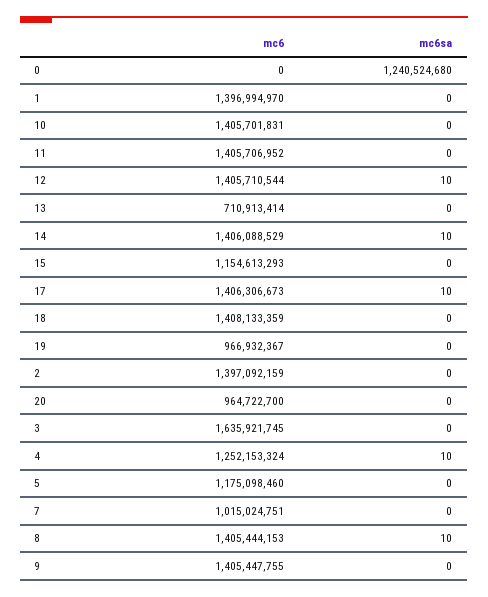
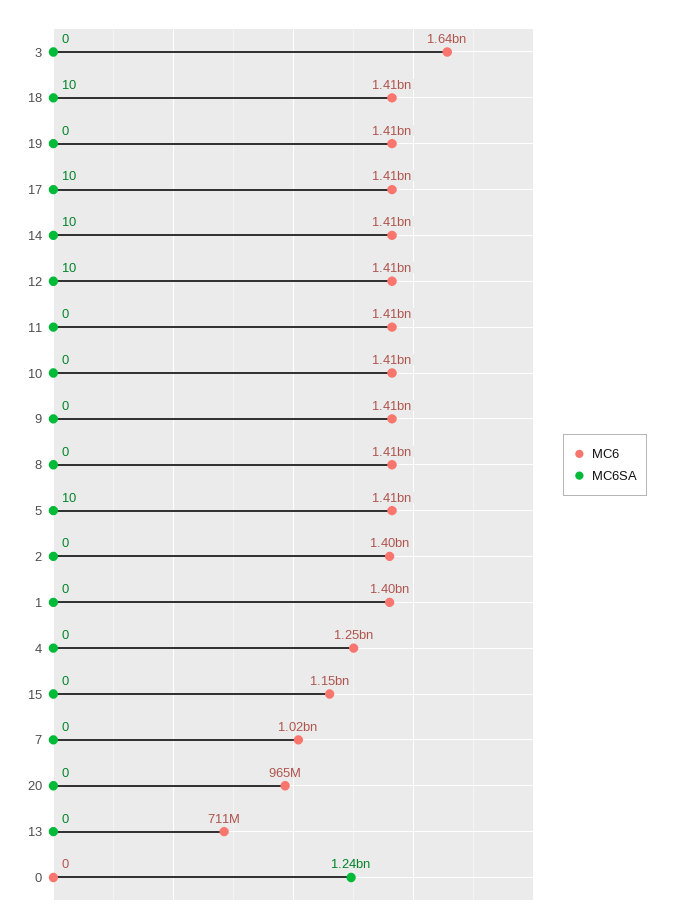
  {
    "mc6": {
      "0": 0,
      "1": 1396994970,
      "10": 1405701831,
      "11": 1405706952,
      "12": 1405710544,
      "13": 710913414,
      "14": 1406088529,
      "15": 1154613293,
      "17": 1406306673,
      "18": 1408133359,
-     "19": 966932367,
+     "19": 1410000000,
      "2": 1397092159,
      "20": 964722700,
      "3": 1635921745,
      "4": 1252153324,
-     "5": 1175098460,
+     "5": 1410000000,
      "7": 1015024751,
      "8": 1405444153,
      "9": 1405447755
    },
    "mc6sa": {
      "0": 1240524680,
      "1": 0,
      "10": 0,
      "11": 0,
      "12": 10,
      "13": 0,
      "14": 10,
      "15": 0,
      "17": 10,
-     "18": 0,
+     "18": 10,
      "19": 0,
      "2": 0,
      "20": 0,
      "3": 0,
-     "4": 10,
+     "4": 0,
-     "5": 0,
+     "5": 10,
      "7": 0,
-     "8": 10,
+     "8": 0,
      "9": 0
    }
  }

